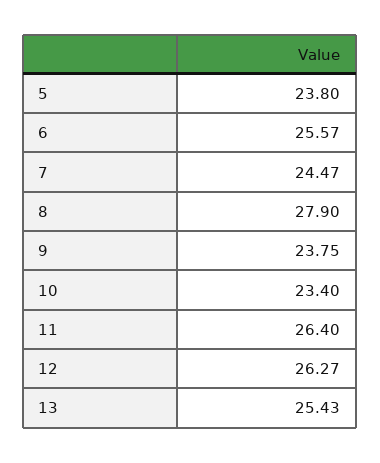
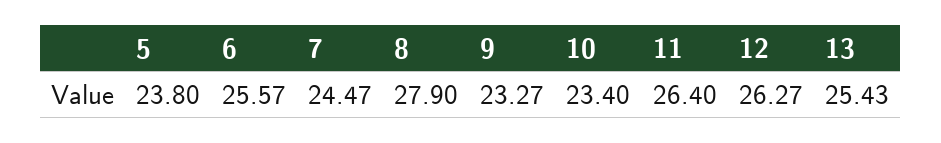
  {
    "5": 23.8,
    "6": 25.57,
    "7": 24.47,
    "8": 27.9,
-   "9": 23.75,
+   "9": 23.27,
    "10": 23.4,
    "11": 26.4,
    "12": 26.27,
    "13": 25.43
  }

